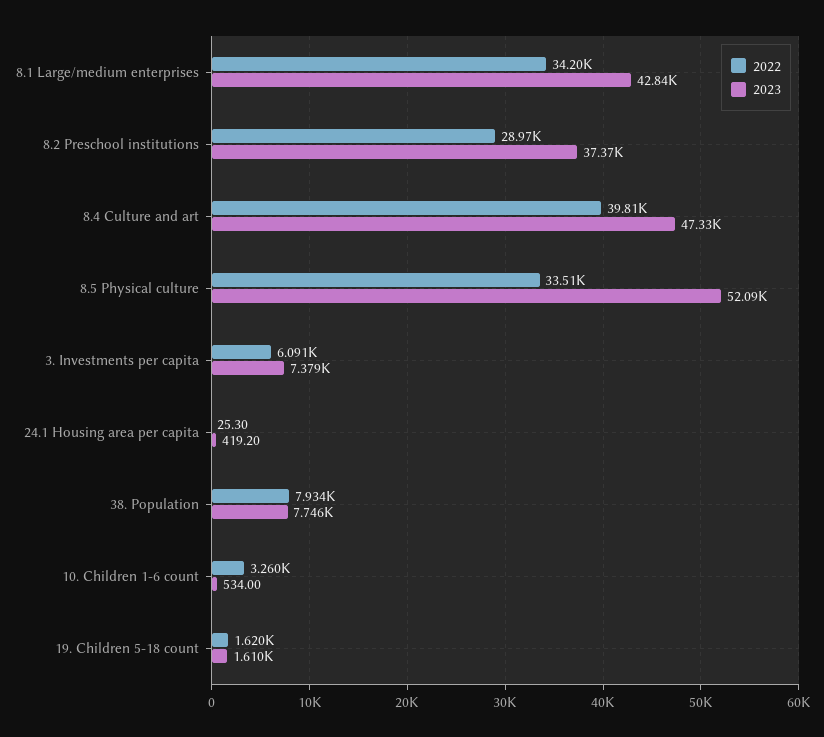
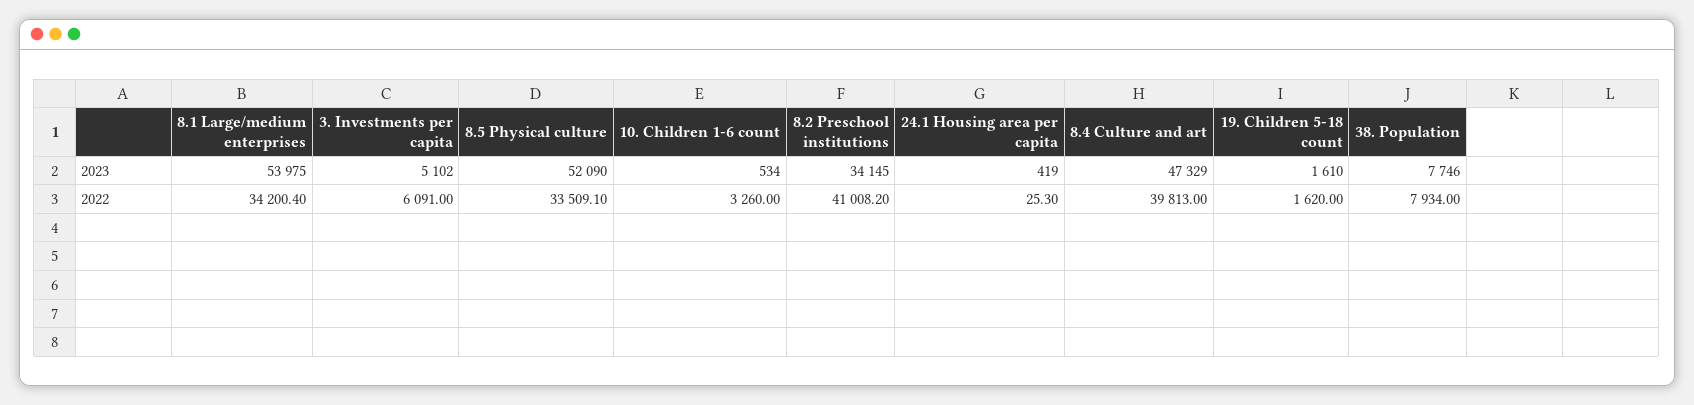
  {
    "2022": {
      "8.1 Large/medium enterprises": 34200.4,
-     "8.2 Preschool institutions": 28970,
+     "8.2 Preschool institutions": 41008.2,
      "8.4 Culture and art": 39813,
      "8.5 Physical culture": 33509.1,
      "3. Investments per capita": 6091,
      "24.1 Housing area per capita": 25.3,
      "38. Population": 7934,
      "10. Children 1-6 count": 3260,
      "19. Children 5-18 count": 1620
    },
    "2023": {
-     "8.1 Large/medium enterprises": 42840,
+     "8.1 Large/medium enterprises": 53975,
-     "8.2 Preschool institutions": 37370,
+     "8.2 Preschool institutions": 34145,
      "8.4 Culture and art": 47329,
      "8.5 Physical culture": 52090,
-     "3. Investments per capita": 7379,
+     "3. Investments per capita": 5102,
      "24.1 Housing area per capita": 419.2,
      "38. Population": 7746,
      "10. Children 1-6 count": 534,
      "19. Children 5-18 count": 1610
    }
  }

